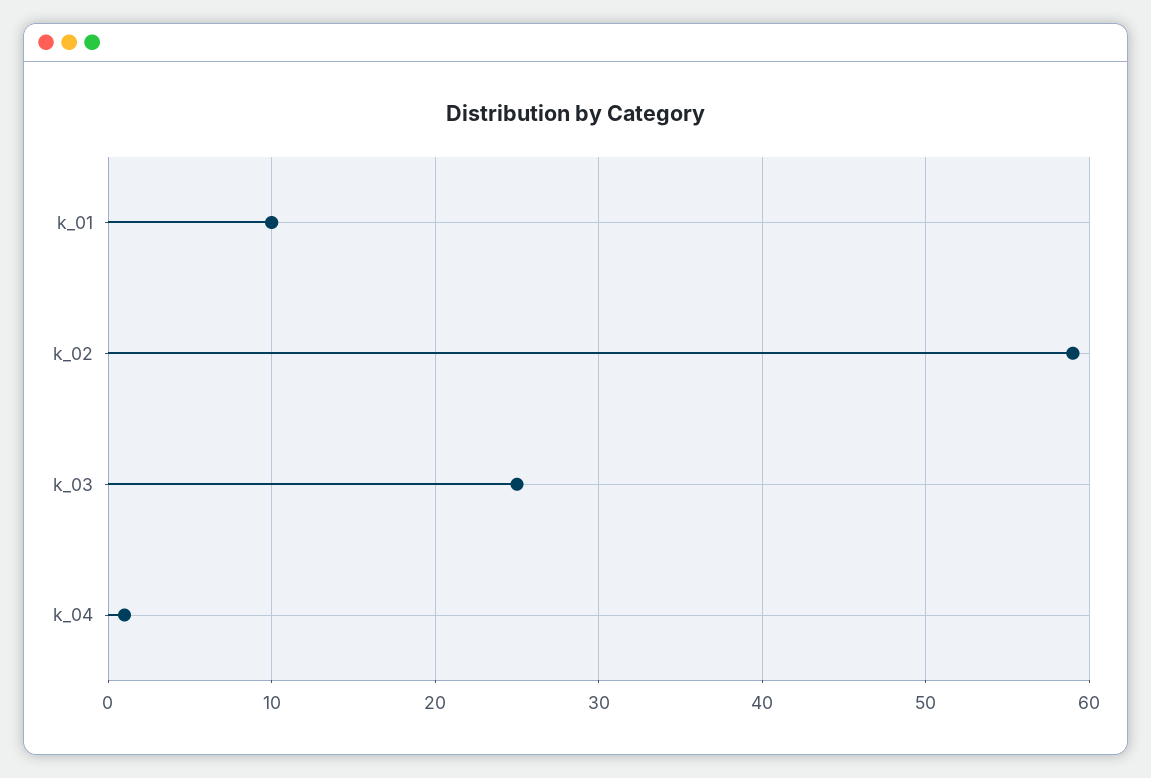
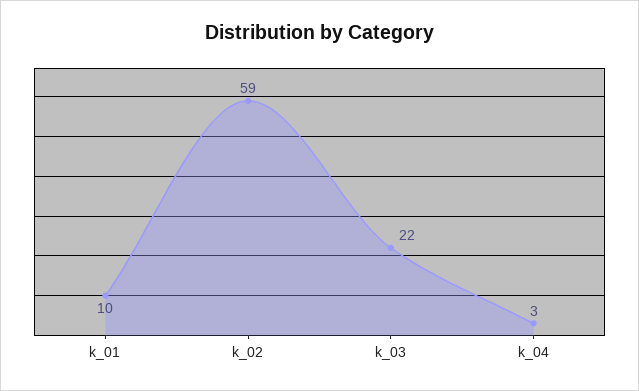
  {
    "k_01": 10,
    "k_02": 59,
-   "k_03": 25,
+   "k_03": 22,
-   "k_04": 1
+   "k_04": 3
  }

